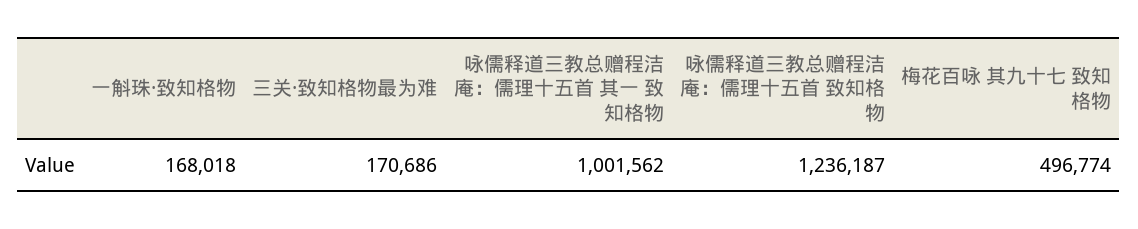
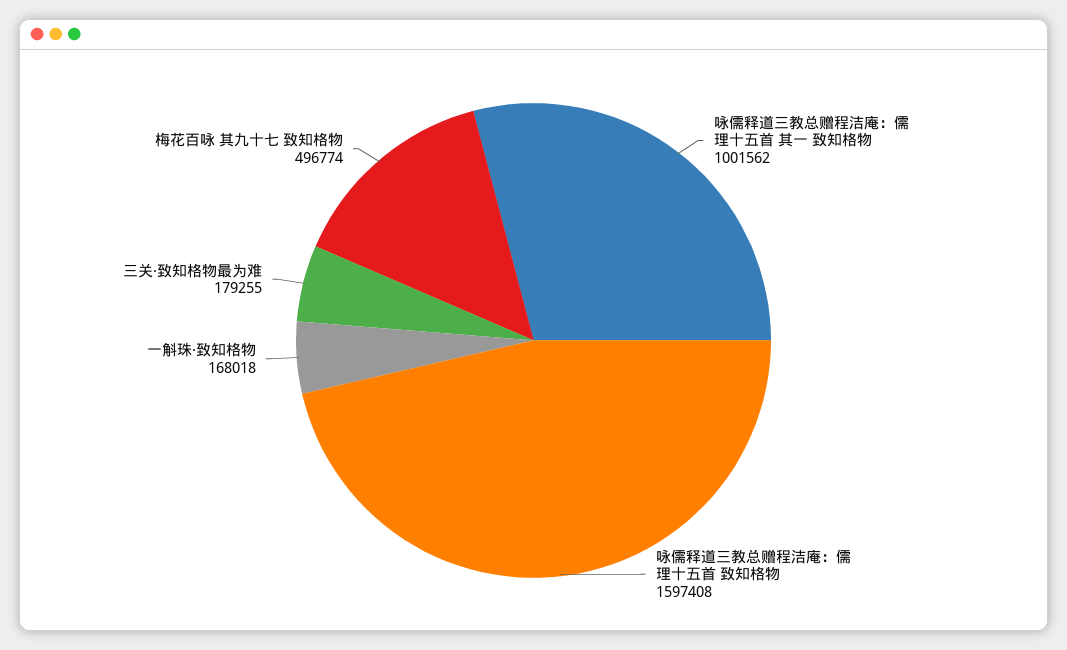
  {
    "一斛珠·致知格物": 168018,
-   "三关·致知格物最为难": 170686,
+   "三关·致知格物最为难": 179255,
    "咏儒释道三教总赠程洁庵：儒理十五首 其一 致知格物": 1001562,
-   "咏儒释道三教总赠程洁庵：儒理十五首 致知格物": 1236187,
+   "咏儒释道三教总赠程洁庵：儒理十五首 致知格物": 1597408,
    "梅花百咏 其九十七 致知格物": 496774
  }

